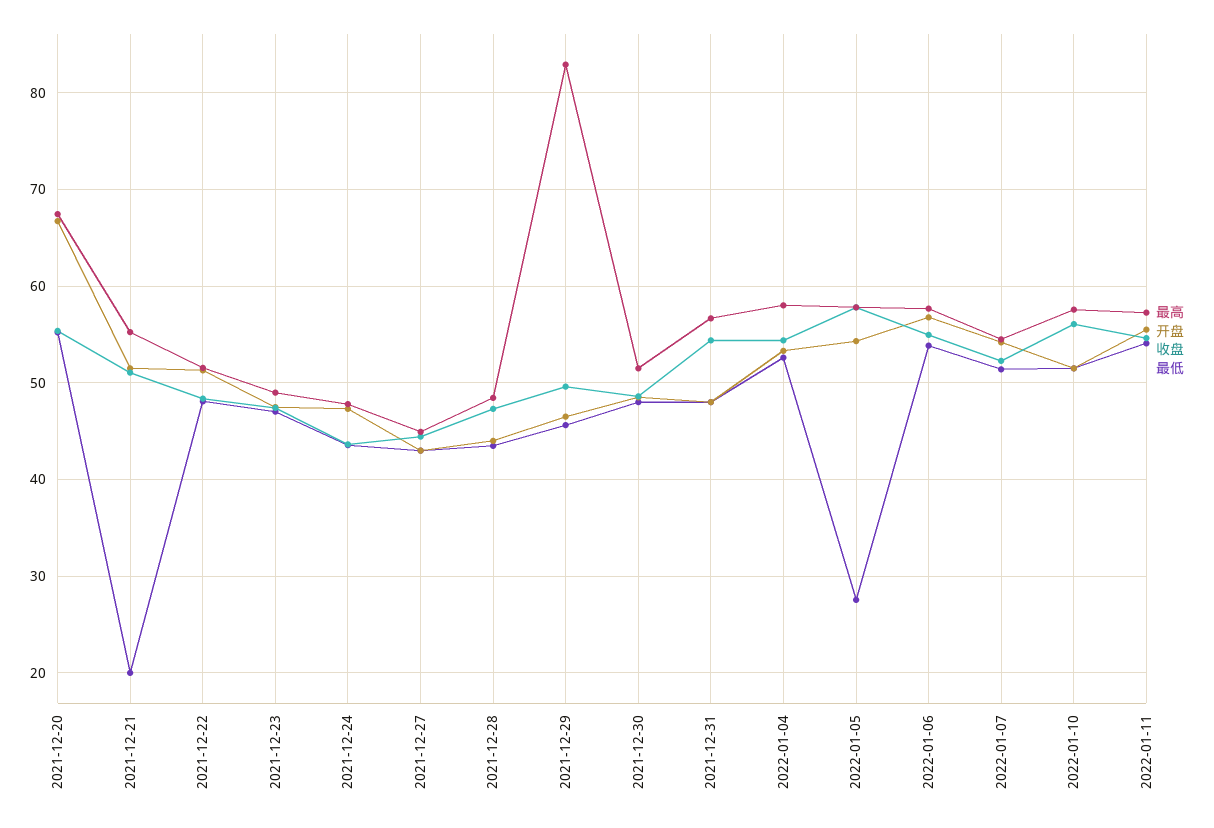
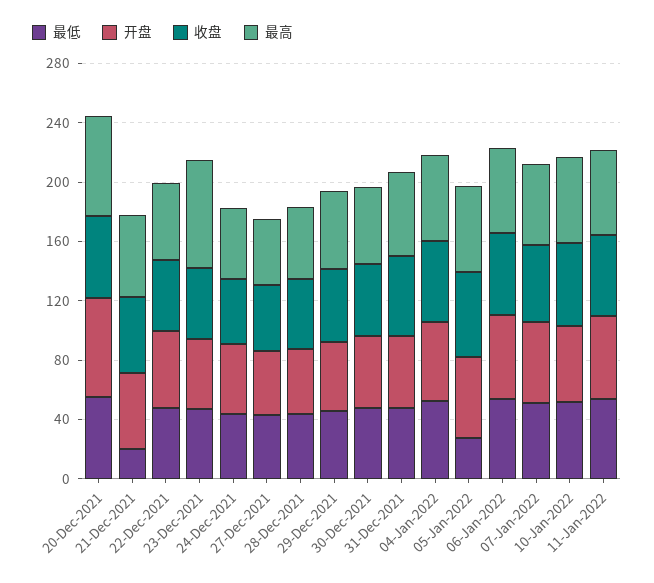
  {
    "最高": {
      "2021-12-20": 67,
      "2021-12-21": 55,
      "2021-12-22": 52,
-     "2021-12-23": 49,
+     "2021-12-23": 70,
      "2021-12-24": 48,
      "2021-12-27": 45,
      "2021-12-28": 48,
-     "2021-12-29": 83,
+     "2021-12-29": 50,
      "2021-12-30": 52,
      "2021-12-31": 57,
      "2022-01-04": 58,
      "2022-01-05": 58,
      "2022-01-06": 58,
      "2022-01-07": 55,
      "2022-01-10": 58,
      "2022-01-11": 57
    },
    "开盘": {
      "2021-12-20": 67,
      "2021-12-21": 52,
      "2021-12-22": 51,
      "2021-12-23": 48,
      "2021-12-24": 47,
      "2021-12-27": 43,
      "2021-12-28": 44,
      "2021-12-29": 47,
      "2021-12-30": 49,
      "2021-12-31": 48,
      "2022-01-04": 53,
      "2022-01-05": 54,
      "2022-01-06": 57,
      "2022-01-07": 54,
      "2022-01-10": 52,
      "2022-01-11": 56
    },
    "收盘": {
      "2021-12-20": 55,
      "2021-12-21": 51,
      "2021-12-22": 48,
      "2021-12-23": 47,
      "2021-12-24": 44,
      "2021-12-27": 44,
      "2021-12-28": 47,
      "2021-12-29": 50,
      "2021-12-30": 49,
      "2021-12-31": 54,
      "2022-01-04": 54,
      "2022-01-05": 58,
      "2022-01-06": 55,
      "2022-01-07": 52,
      "2022-01-10": 56,
      "2022-01-11": 55
    },
    "最低": {
      "2021-12-20": 55,
      "2021-12-21": 20,
      "2021-12-22": 48,
      "2021-12-23": 47,
      "2021-12-24": 44,
      "2021-12-27": 43,
      "2021-12-28": 43,
      "2021-12-29": 46,
      "2021-12-30": 48,
      "2021-12-31": 48,
      "2022-01-04": 53,
      "2022-01-05": 28,
      "2022-01-06": 54,
      "2022-01-07": 51,
      "2022-01-10": 52,
      "2022-01-11": 54
    }
  }

